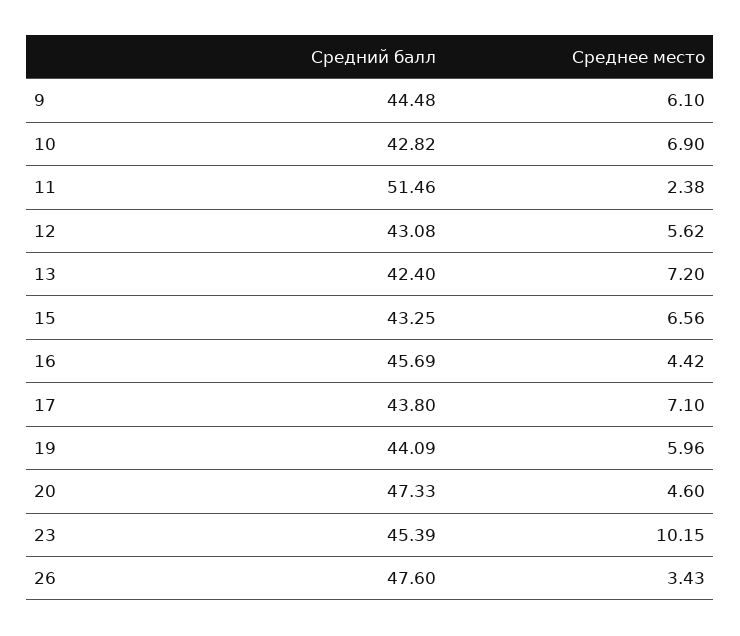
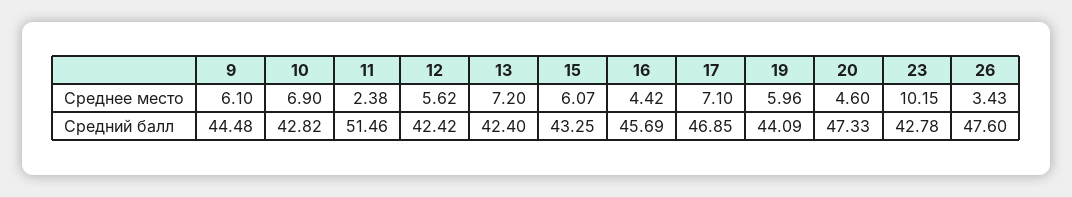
  {
    "Средний балл": {
      "9": 44.48,
      "10": 42.82,
      "11": 51.46,
-     "12": 43.08,
+     "12": 42.42,
      "13": 42.4,
      "15": 43.25,
      "16": 45.69,
-     "17": 43.8,
+     "17": 46.85,
      "19": 44.09,
      "20": 47.33,
-     "23": 45.39,
+     "23": 42.78,
      "26": 47.6
    },
    "Среднее место": {
      "9": 6.1,
      "10": 6.9,
      "11": 2.38,
      "12": 5.62,
      "13": 7.2,
-     "15": 6.56,
+     "15": 6.07,
      "16": 4.42,
      "17": 7.1,
      "19": 5.96,
      "20": 4.6,
      "23": 10.15,
      "26": 3.43
    }
  }

